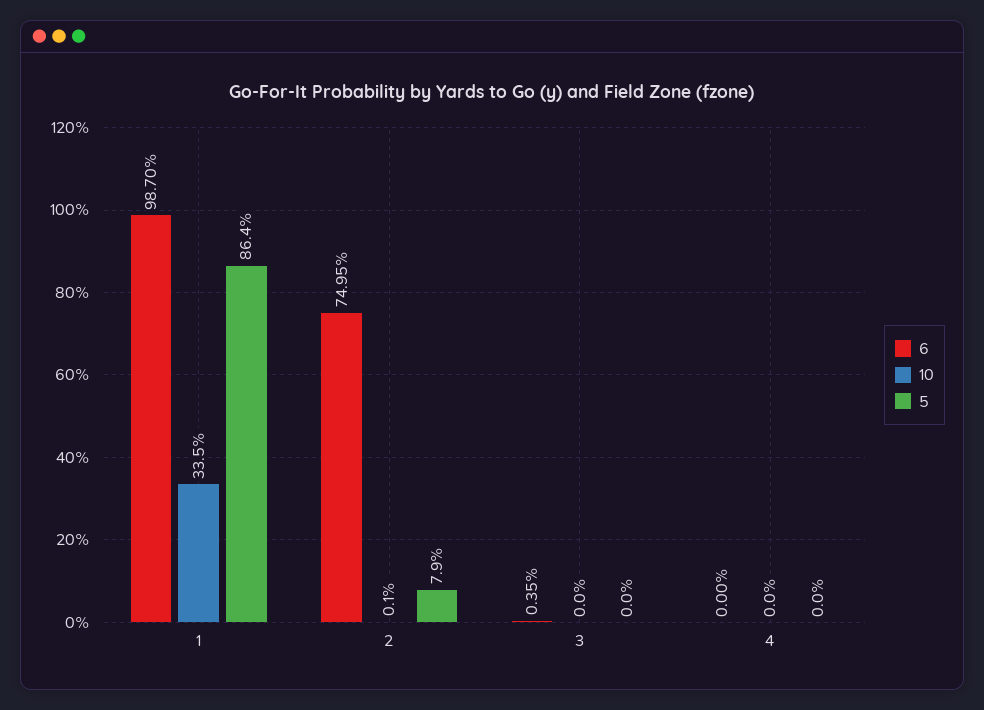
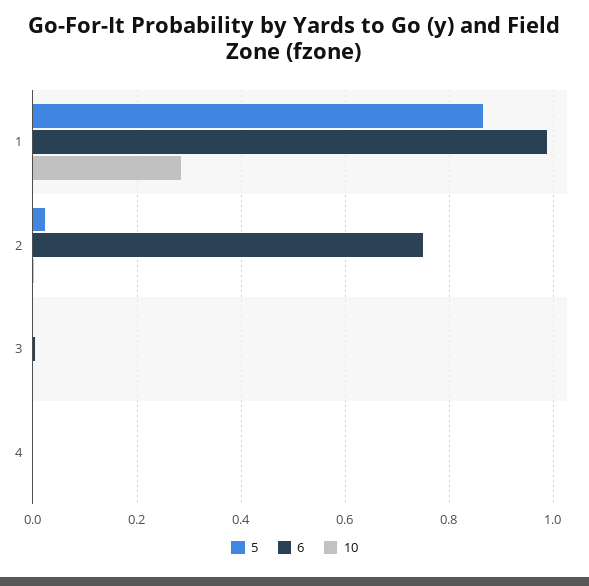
  {
    "6": {
      "1": 0.987,
      "2": 0.7495,
      "3": 0.0035,
      "4": 0
    },
    "10": {
-     "1": 0.335,
+     "1": 0.28,
      "2": 0.001,
      "3": 0,
      "4": 0
    },
    "5": {
      "1": 0.864,
-     "2": 0.079,
+     "2": 0.02,
      "3": 0,
      "4": 0
    }
  }

